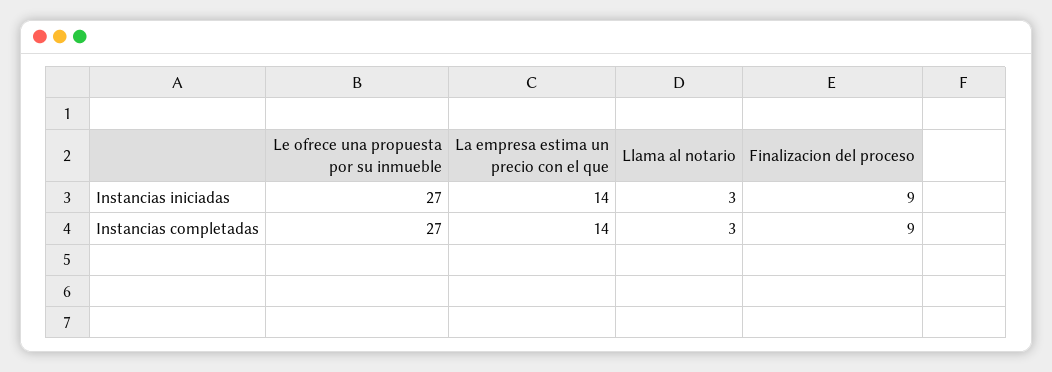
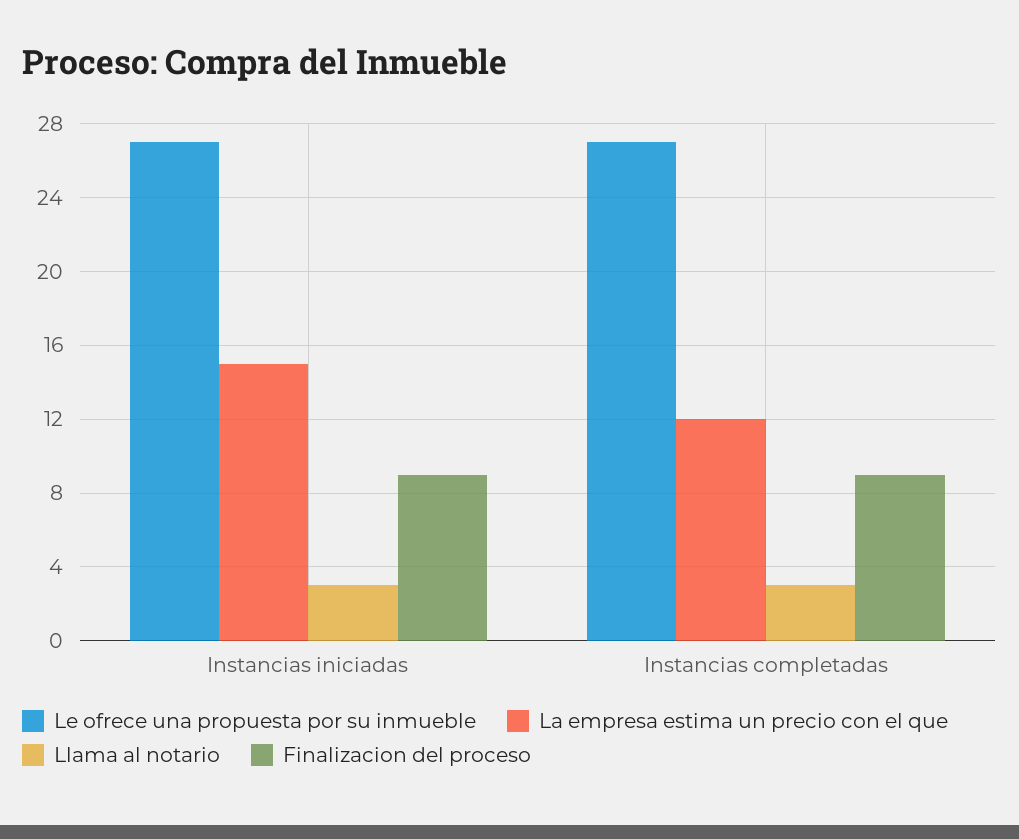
  {
    "Le ofrece una propuesta por su inmueble": {
      "Instancias iniciadas": 27,
      "Instancias completadas": 27
    },
    "La empresa estima un precio con el que": {
-     "Instancias iniciadas": 14,
+     "Instancias iniciadas": 15,
-     "Instancias completadas": 14
+     "Instancias completadas": 12
    },
    "Llama al notario": {
      "Instancias iniciadas": 3,
      "Instancias completadas": 3
    },
    "Finalizacion del proceso": {
      "Instancias iniciadas": 9,
      "Instancias completadas": 9
    }
  }

